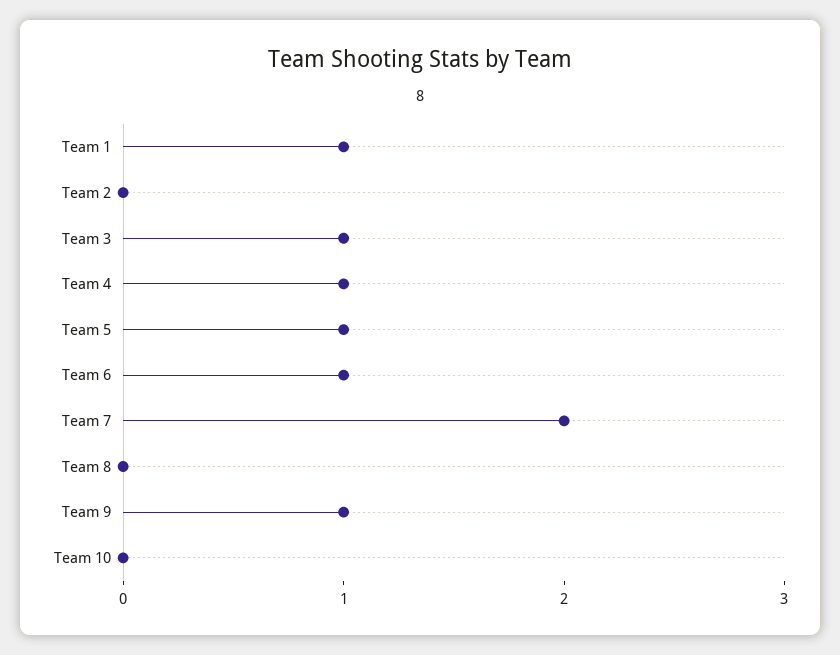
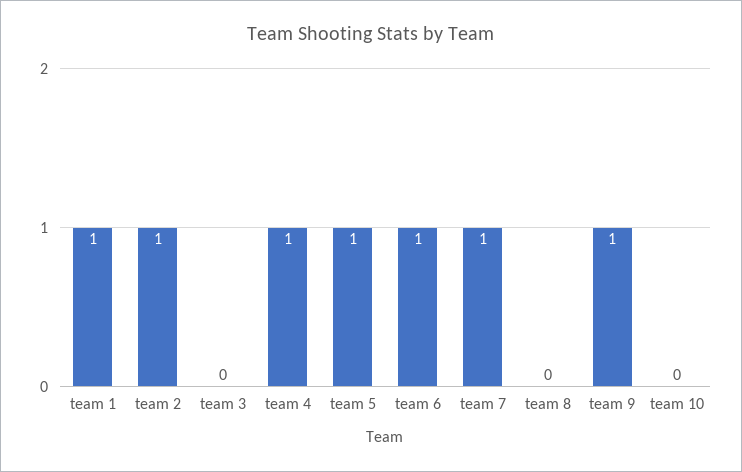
  {
    "Team 1": 1,
-   "Team 2": 0,
+   "Team 2": 1,
-   "Team 3": 1,
+   "Team 3": 0,
    "Team 4": 1,
    "Team 5": 1,
    "Team 6": 1,
-   "Team 7": 2,
+   "Team 7": 1,
    "Team 8": 0,
    "Team 9": 1,
    "Team 10": 0
  }

